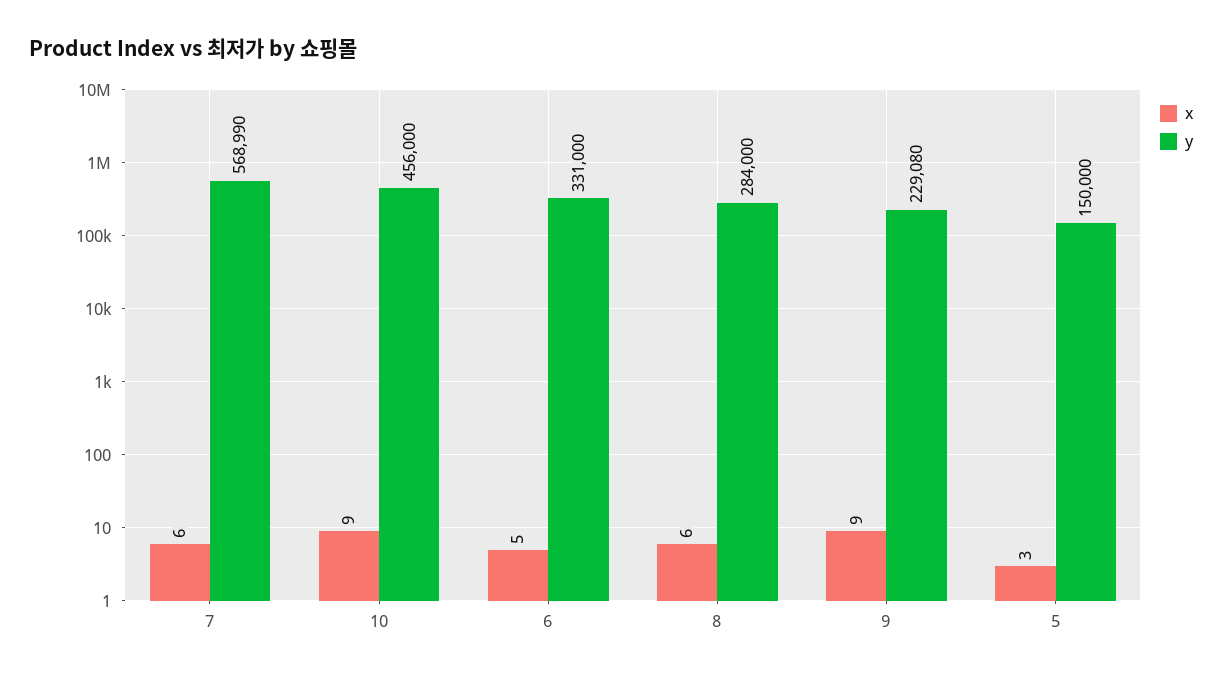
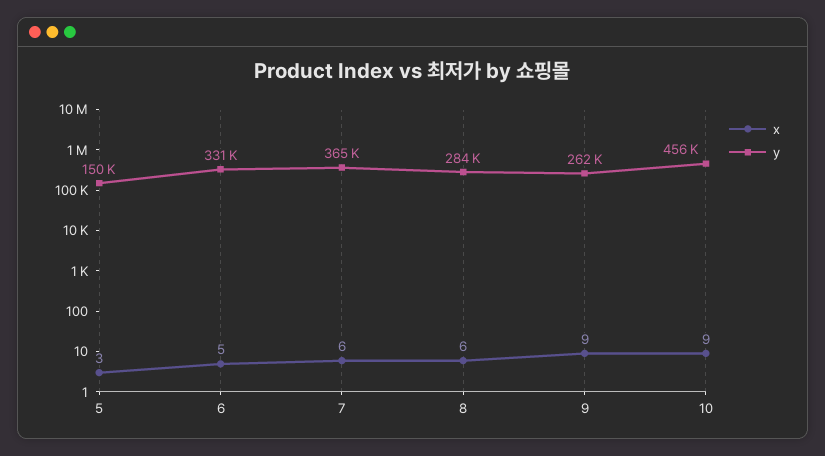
  {
    "x": {
      "7": 6,
      "10": 9,
      "6": 5,
      "8": 6,
      "9": 9,
      "5": 3
    },
    "y": {
-     "7": 568990,
+     "7": 365000,
      "10": 456000,
      "6": 331000,
      "8": 284000,
-     "9": 229080,
+     "9": 262000,
      "5": 150000
    }
  }

